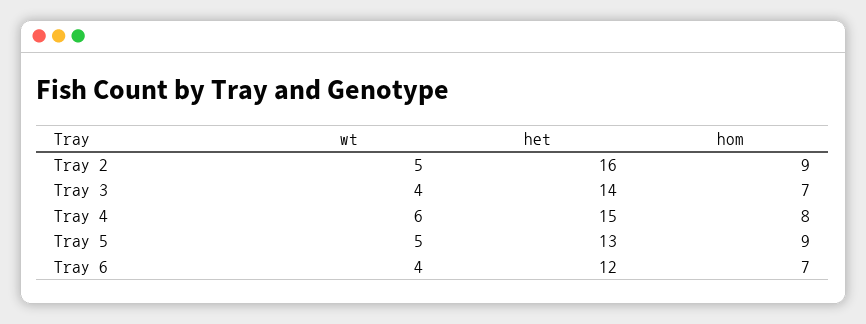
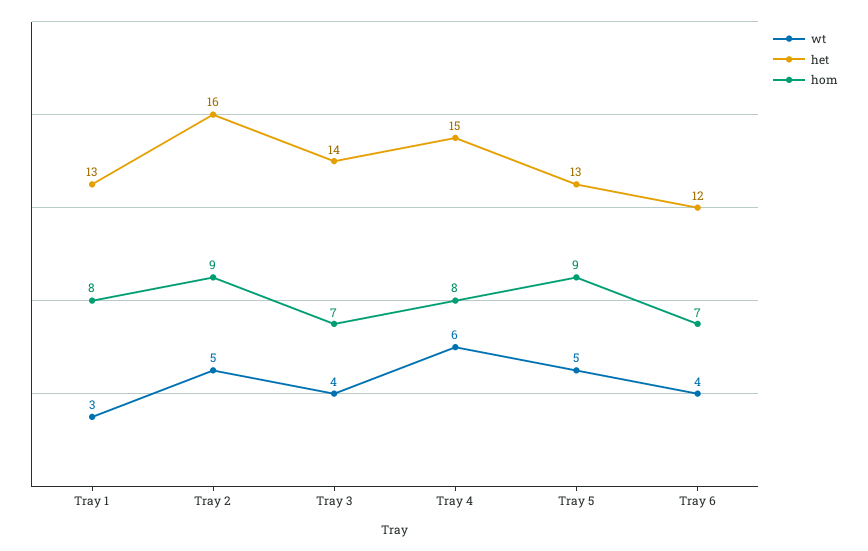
  {
    "wt": {
      "Tray 2": 5,
      "Tray 3": 4,
      "Tray 4": 6,
      "Tray 5": 5,
-     "Tray 6": 4
+     "Tray 6": 4,
+     "Tray 1": 3
    },
    "het": {
      "Tray 2": 16,
      "Tray 3": 14,
      "Tray 4": 15,
      "Tray 5": 13,
-     "Tray 6": 12
+     "Tray 6": 12,
+     "Tray 1": 13
    },
    "hom": {
      "Tray 2": 9,
      "Tray 3": 7,
      "Tray 4": 8,
      "Tray 5": 9,
-     "Tray 6": 7
+     "Tray 6": 7,
+     "Tray 1": 8
    }
  }

